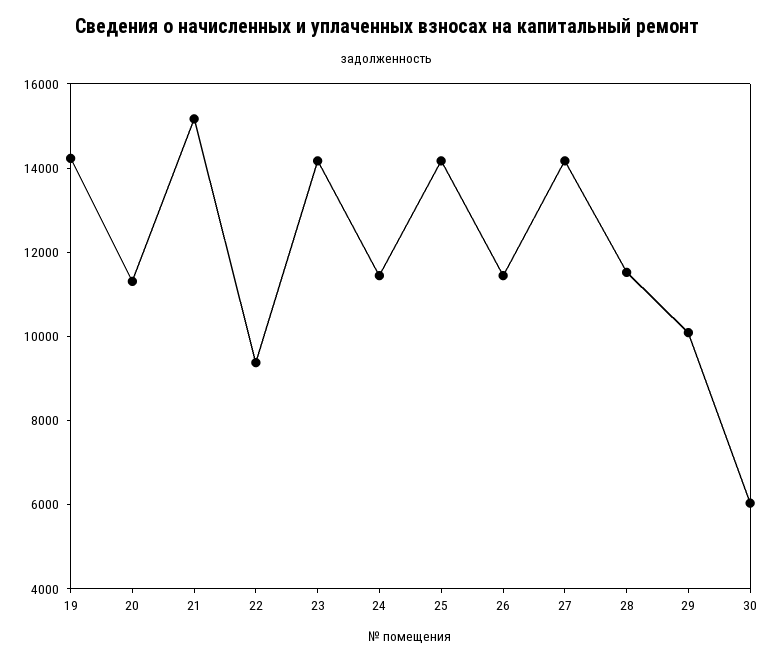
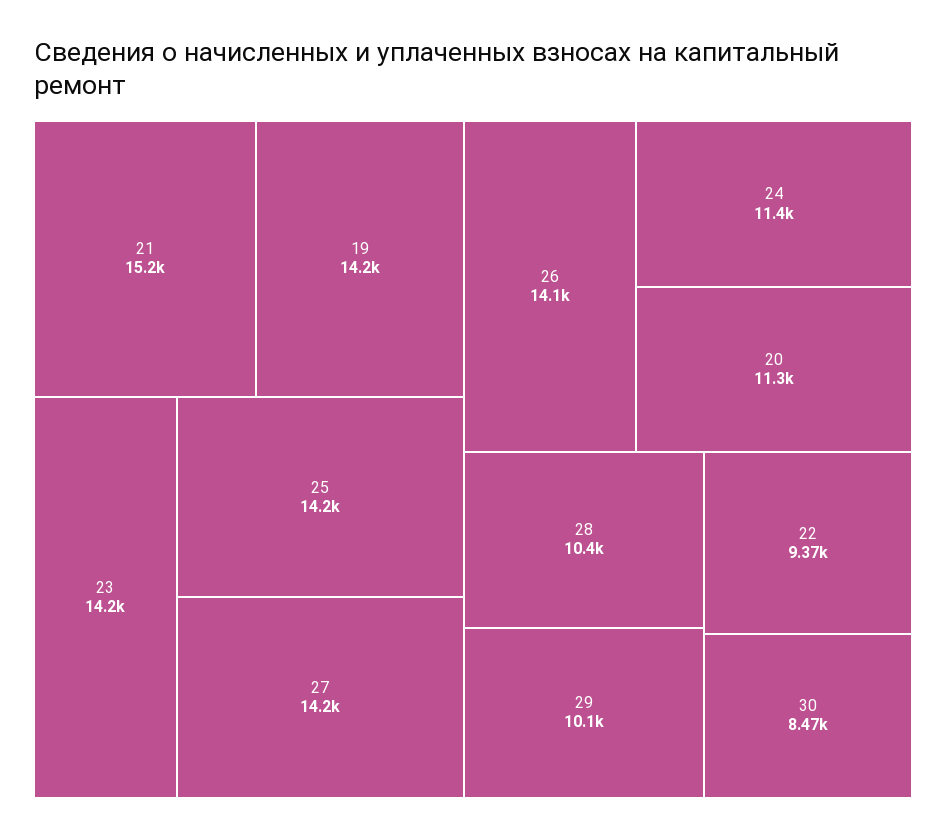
  {
    "19": 14200,
    "20": 11300,
    "21": 15200,
    "22": 9370,
    "23": 14200,
    "24": 11400,
    "25": 14200,
-   "26": 11500,
+   "26": 14100,
    "27": 14200,
-   "28": 11500,
+   "28": 10400,
    "29": 10100,
-   "30": 6000
+   "30": 8470
  }

